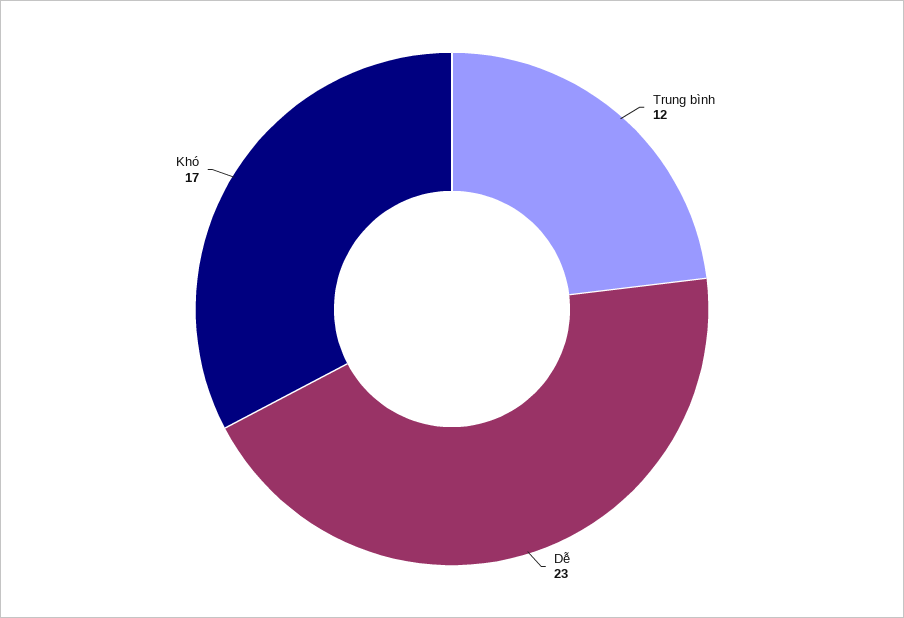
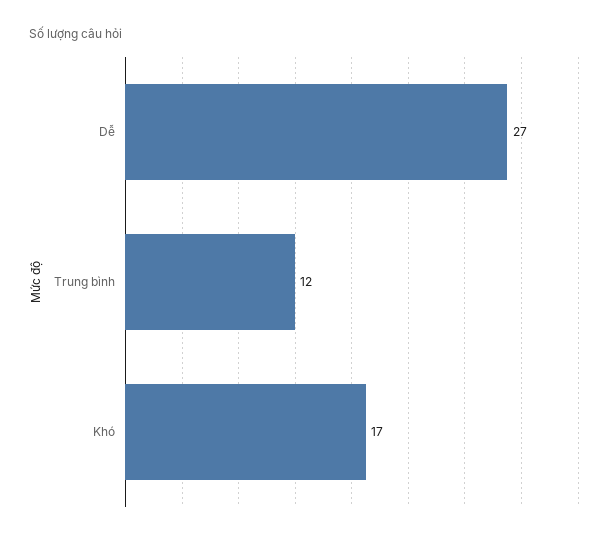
  {
    "Trung bình": 12,
-   "Dễ": 23,
+   "Dễ": 27,
    "Khó": 17
  }

